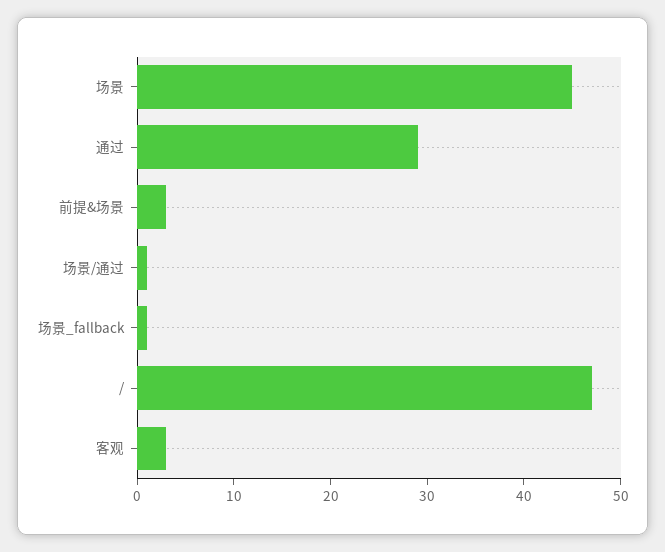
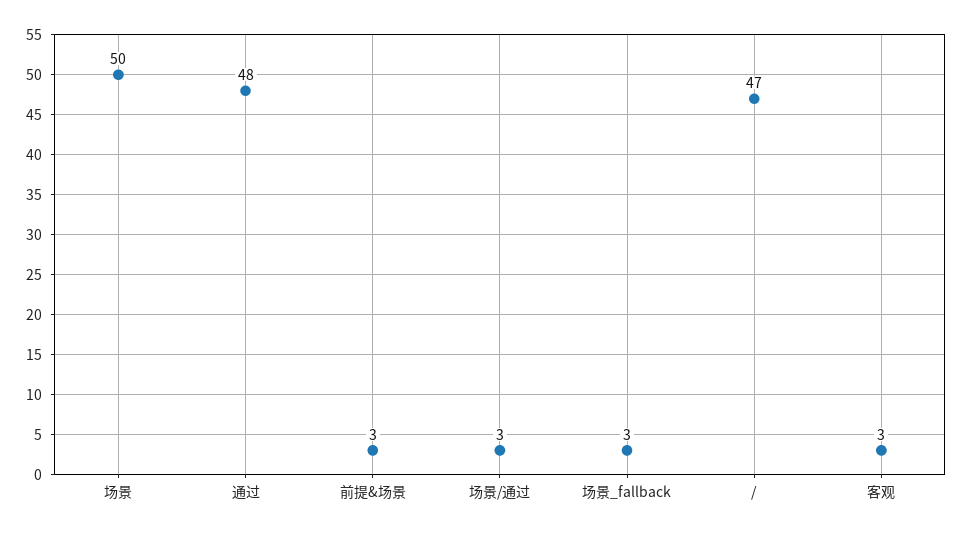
  {
-   "场景": 45,
+   "场景": 50,
-   "通过": 29,
+   "通过": 48,
    "前提&场景": 3,
-   "场景/通过": 1,
+   "场景/通过": 3,
-   "场景_fallback": 1,
+   "场景_fallback": 3,
    "/": 47,
    "客观": 3
  }

